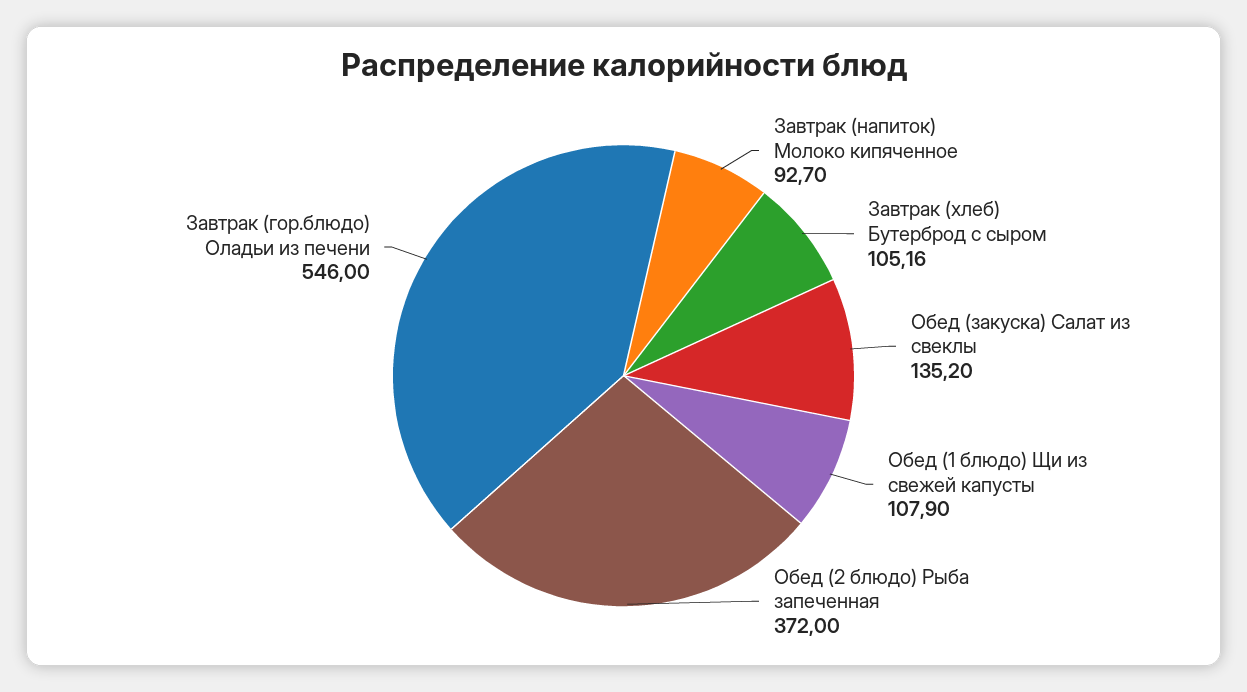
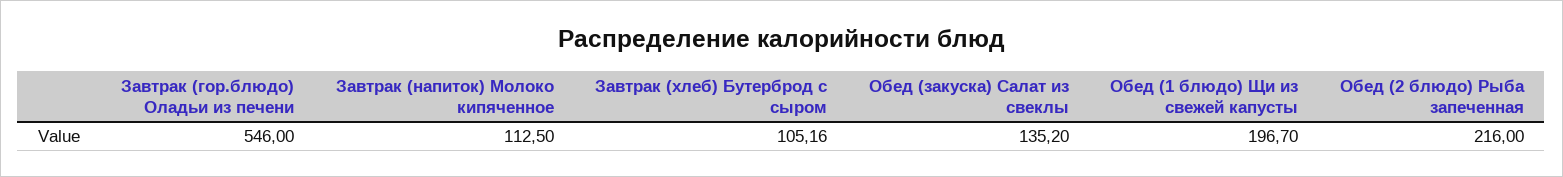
  {
-   "Завтрак (напиток) Молоко кипяченное": 92.7,
+   "Завтрак (напиток) Молоко кипяченное": 112.5,
    "Завтрак (хлеб) Бутерброд с сыром": 105.16,
    "Обед (закуска) Салат из свеклы": 135.2,
-   "Обед (1 блюдо) Щи из свежей капусты": 107.9,
+   "Обед (1 блюдо) Щи из свежей капусты": 196.7,
-   "Обед (2 блюдо) Рыба запеченная": 372,
+   "Обед (2 блюдо) Рыба запеченная": 216,
    "Завтрак (гор.блюдо) Оладьи из печени": 546
  }

